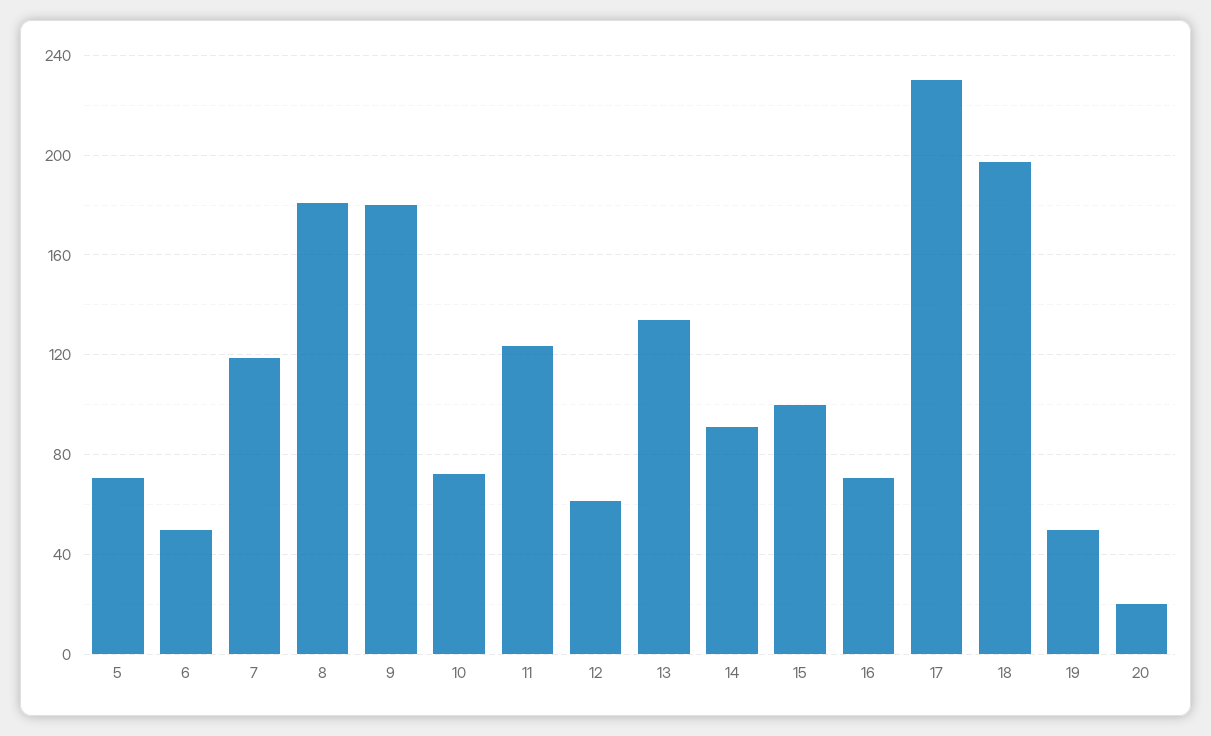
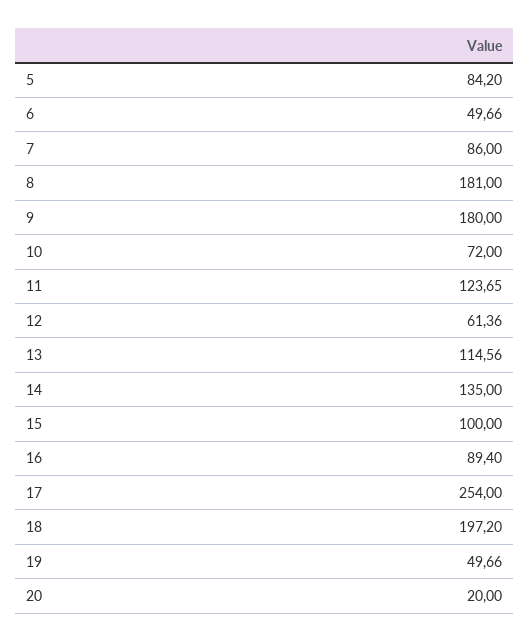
  {
-   "5": 70,
+   "5": 84.2,
    "6": 49.66,
-   "7": 120,
+   "7": 86,
    "8": 181,
    "9": 180,
    "10": 72,
    "11": 123.65,
    "12": 61.36,
-   "13": 135,
+   "13": 114.56,
-   "14": 90,
+   "14": 135,
    "15": 100,
-   "16": 70,
+   "16": 89.4,
-   "17": 230,
+   "17": 254,
    "18": 197.2,
    "19": 49.66,
    "20": 20
  }

